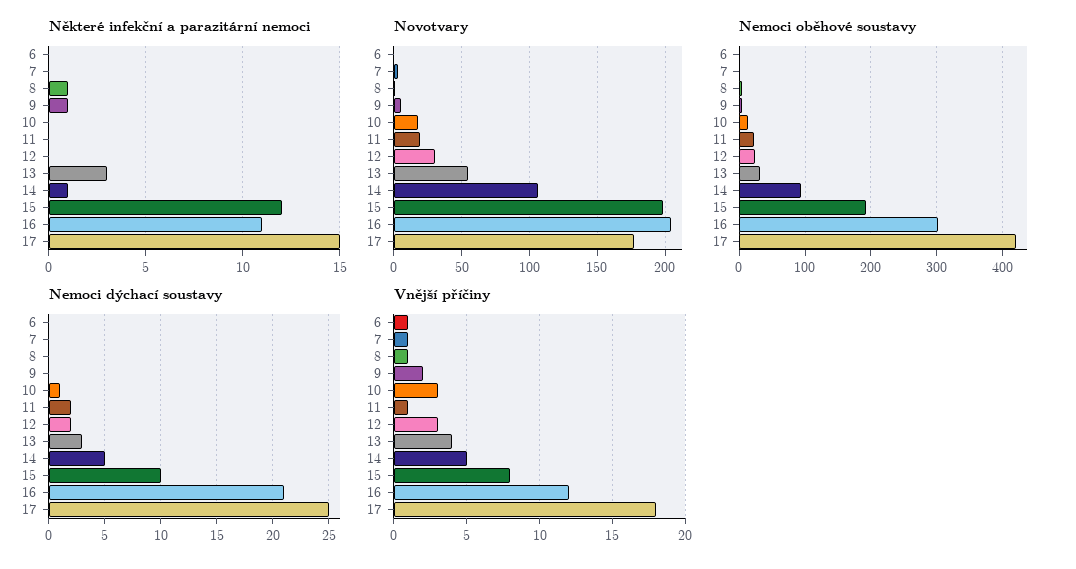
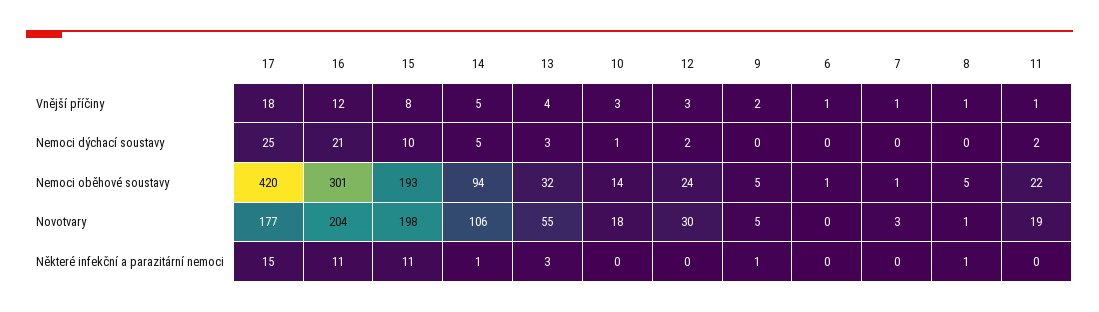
  {
    "Některé infekční a parazitární nemoci": {
      "6": 0,
      "7": 0,
      "8": 1,
      "9": 1,
      "10": 0,
      "11": 0,
      "12": 0,
      "13": 3,
      "14": 1,
-     "15": 12,
+     "15": 11,
      "16": 11,
      "17": 15
    },
    "Novotvary": {
      "6": 0,
      "7": 3,
      "8": 1,
      "9": 5,
      "10": 18,
      "11": 19,
      "12": 30,
      "13": 55,
      "14": 106,
      "15": 198,
      "16": 204,
      "17": 177
    },
    "Nemoci oběhové soustavy": {
      "6": 1,
      "7": 1,
      "8": 5,
      "9": 5,
      "10": 14,
      "11": 22,
      "12": 24,
      "13": 32,
      "14": 94,
      "15": 193,
      "16": 301,
      "17": 420
    },
    "Nemoci dýchací soustavy": {
      "6": 0,
      "7": 0,
      "8": 0,
      "9": 0,
      "10": 1,
      "11": 2,
      "12": 2,
      "13": 3,
      "14": 5,
      "15": 10,
      "16": 21,
      "17": 25
    },
    "Vnější příčiny": {
      "6": 1,
      "7": 1,
      "8": 1,
      "9": 2,
      "10": 3,
      "11": 1,
      "12": 3,
      "13": 4,
      "14": 5,
      "15": 8,
      "16": 12,
      "17": 18
    }
  }

